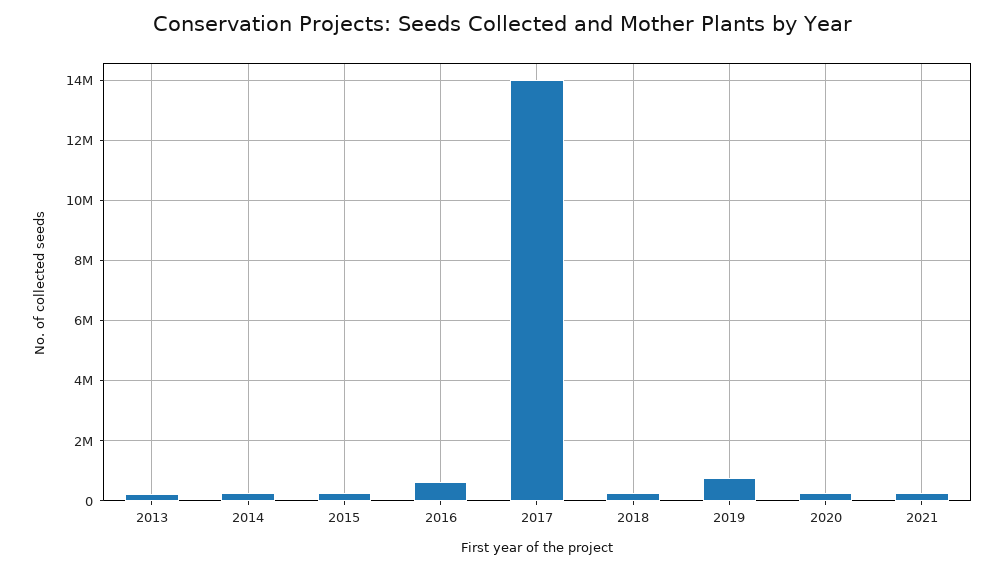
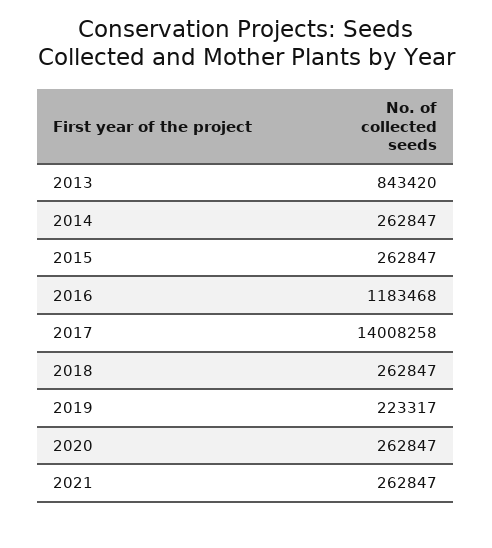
  {
-   "2013": 200000,
+   "2013": 843420,
    "2014": 262847,
    "2015": 262847,
-   "2016": 600000,
+   "2016": 1183468,
    "2017": 14008258,
    "2018": 262847,
-   "2019": 800000,
+   "2019": 223317,
    "2020": 262847,
    "2021": 262847
  }

